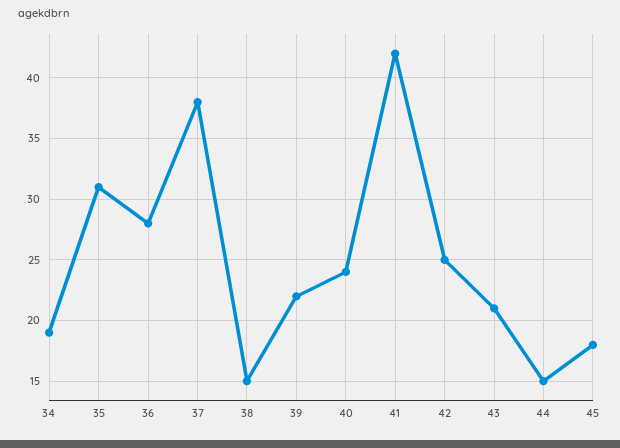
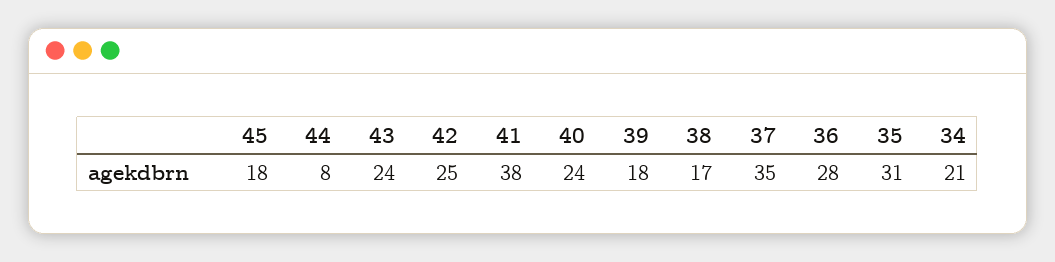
  {
-   "34": 19,
+   "34": 21,
    "35": 31,
    "36": 28,
-   "37": 38,
+   "37": 35,
-   "38": 15,
+   "38": 17,
-   "39": 22,
+   "39": 18,
    "40": 24,
-   "41": 42,
+   "41": 38,
    "42": 25,
-   "43": 21,
+   "43": 24,
-   "44": 15,
+   "44": 8,
    "45": 18
  }

